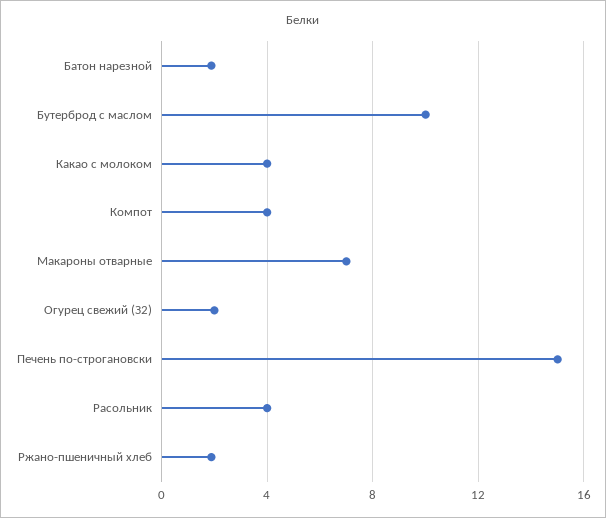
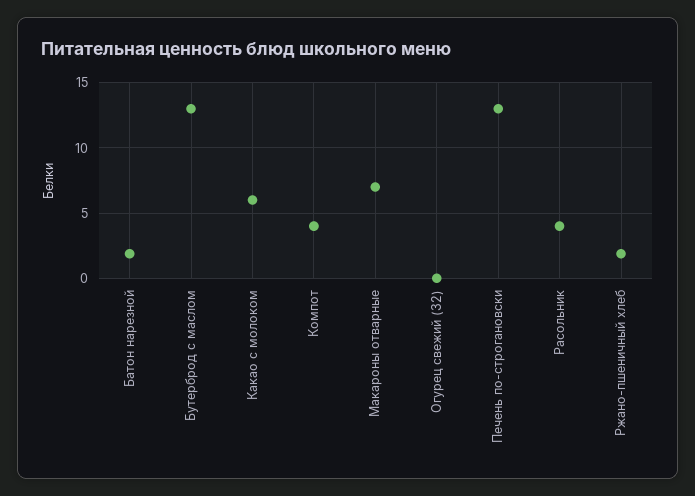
  {
    "Батон нарезной": 2,
-   "Бутерброд с маслом": 10,
+   "Бутерброд с маслом": 13,
-   "Какао с молоком": 4,
+   "Какао с молоком": 6,
    "Компот": 4,
    "Макароны отварные": 7,
-   "Огурец свежий (З2)": 2,
+   "Огурец свежий (З2)": 0,
-   "Печень по-строгановски": 15,
+   "Печень по-строгановски": 13,
    "Расольник": 4,
    "Ржано-пшеничный хлеб": 2
  }

